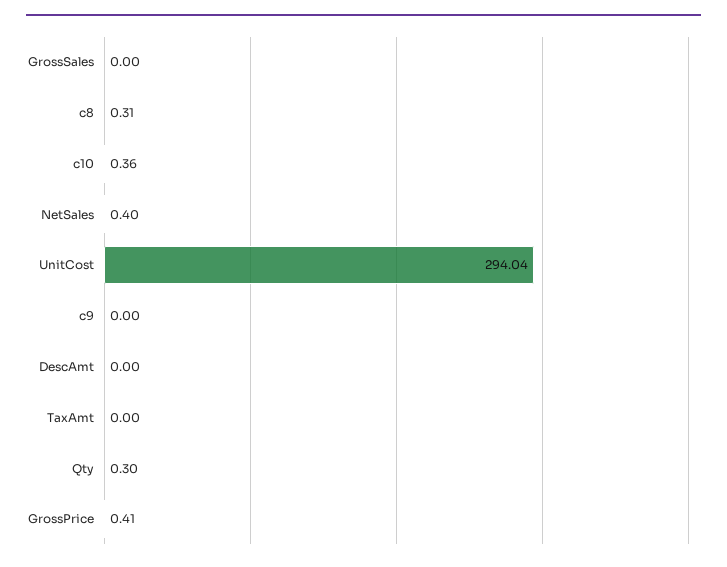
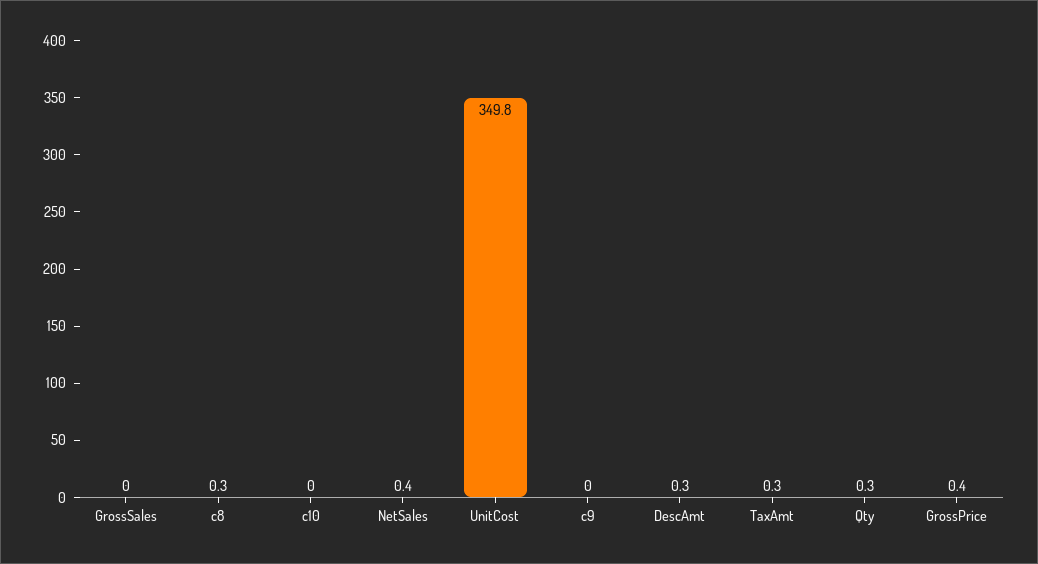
  {
    "GrossSales": 0,
    "c8": 0.31,
-   "c10": 0.36,
+   "c10": 0,
    "NetSales": 0.4,
-   "UnitCost": 294.04,
+   "UnitCost": 349.8,
    "c9": 0,
-   "DescAmt": 0,
+   "DescAmt": 0.3,
-   "TaxAmt": 0,
+   "TaxAmt": 0.3,
    "Qty": 0.3,
    "GrossPrice": 0.41
  }

